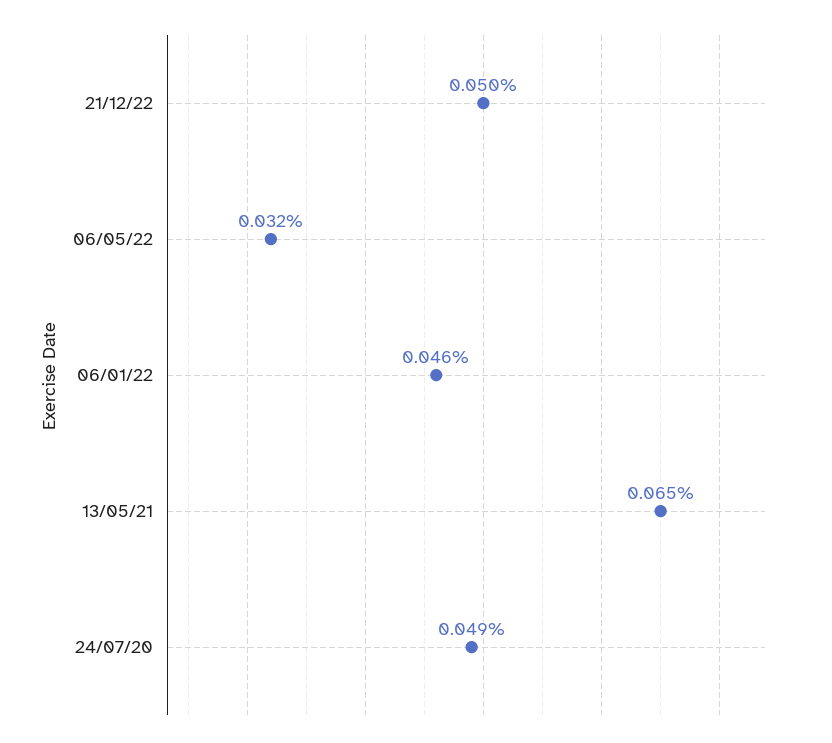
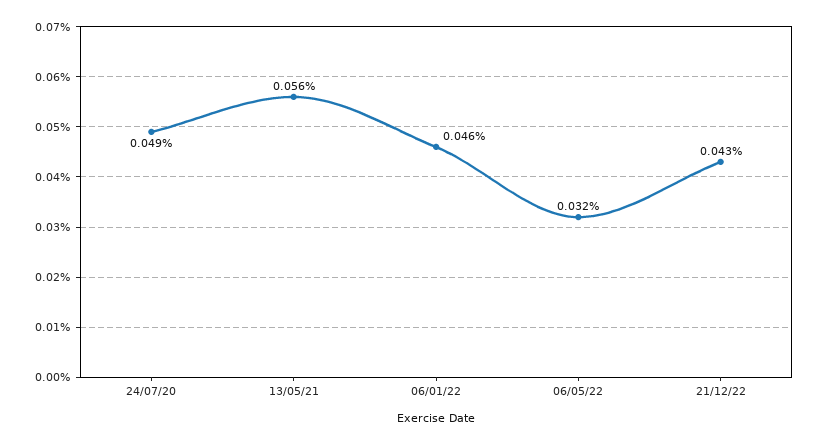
  {
-   "21/12/22": 0.05,
+   "21/12/22": 0.043,
    "06/05/22": 0.032,
    "06/01/22": 0.046,
-   "13/05/21": 0.065,
+   "13/05/21": 0.056,
    "24/07/20": 0.049
  }

